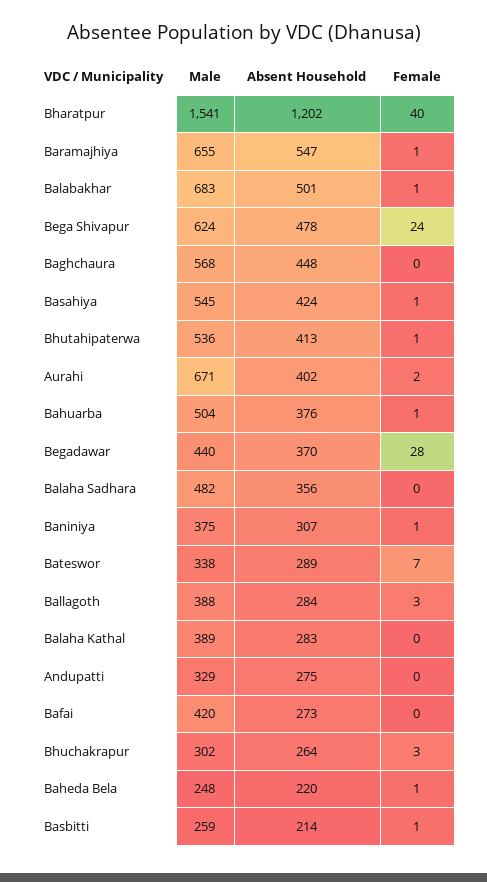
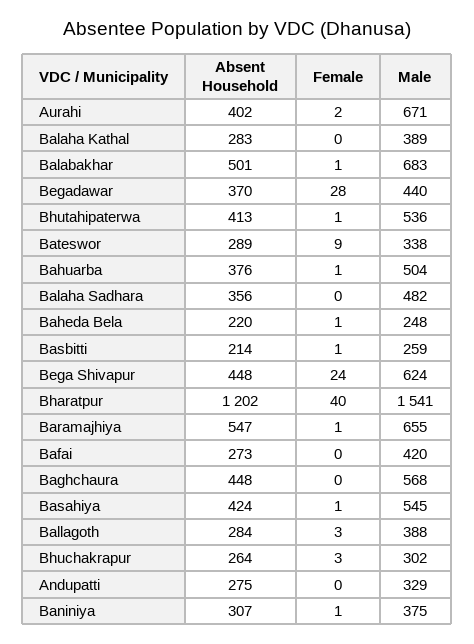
  {
    "Male": {
      "Bharatpur": 1541,
      "Baramajhiya": 655,
      "Balabakhar": 683,
      "Bega Shivapur": 624,
      "Baghchaura": 568,
      "Basahiya": 545,
      "Bhutahipaterwa": 536,
      "Aurahi": 671,
      "Bahuarba": 504,
      "Begadawar": 440,
      "Balaha Sadhara": 482,
      "Baniniya": 375,
      "Bateswor": 338,
      "Ballagoth": 388,
      "Balaha Kathal": 389,
      "Andupatti": 329,
      "Bafai": 420,
      "Bhuchakrapur": 302,
      "Baheda Bela": 248,
      "Basbitti": 259
    },
    "Absent Household": {
      "Bharatpur": 1202,
      "Baramajhiya": 547,
      "Balabakhar": 501,
-     "Bega Shivapur": 478,
+     "Bega Shivapur": 448,
      "Baghchaura": 448,
      "Basahiya": 424,
      "Bhutahipaterwa": 413,
      "Aurahi": 402,
      "Bahuarba": 376,
      "Begadawar": 370,
      "Balaha Sadhara": 356,
      "Baniniya": 307,
      "Bateswor": 289,
      "Ballagoth": 284,
      "Balaha Kathal": 283,
      "Andupatti": 275,
      "Bafai": 273,
      "Bhuchakrapur": 264,
      "Baheda Bela": 220,
      "Basbitti": 214
    },
    "Female": {
      "Bharatpur": 40,
      "Baramajhiya": 1,
      "Balabakhar": 1,
      "Bega Shivapur": 24,
      "Baghchaura": 0,
      "Basahiya": 1,
      "Bhutahipaterwa": 1,
      "Aurahi": 2,
      "Bahuarba": 1,
      "Begadawar": 28,
      "Balaha Sadhara": 0,
      "Baniniya": 1,
-     "Bateswor": 7,
+     "Bateswor": 9,
      "Ballagoth": 3,
      "Balaha Kathal": 0,
      "Andupatti": 0,
      "Bafai": 0,
      "Bhuchakrapur": 3,
      "Baheda Bela": 1,
      "Basbitti": 1
    }
  }

